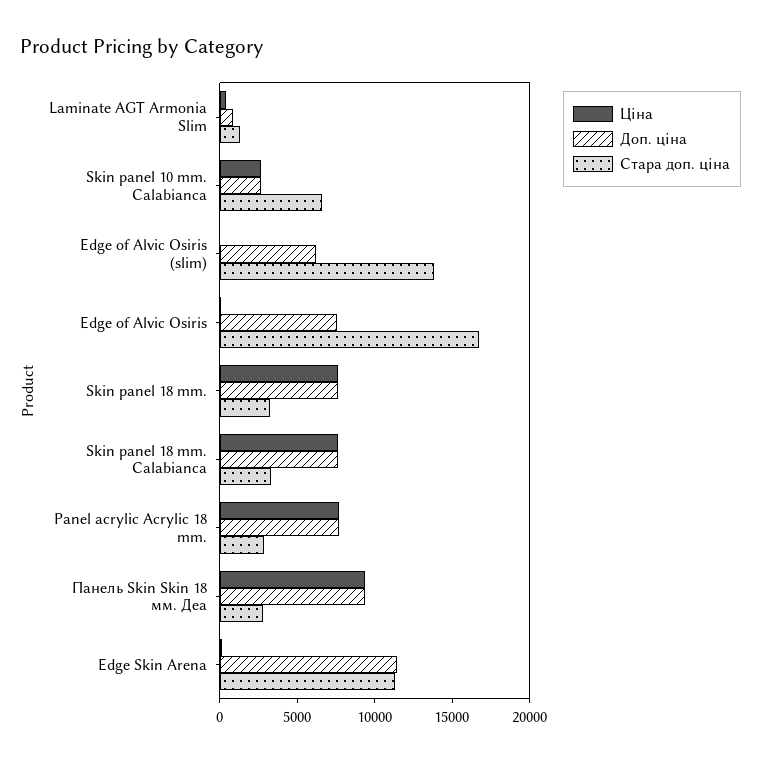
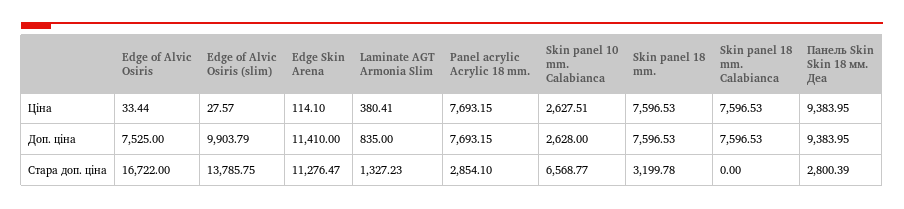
  {
    "Ціна": {
      "Laminate AGT Armonia Slim": 380.41,
      "Skin panel 10 mm. Calabianca": 2627.51,
      "Edge of Alvic Osiris (slim)": 27.57,
      "Edge of Alvic Osiris": 33.44,
      "Skin panel 18 mm.": 7596.53,
      "Skin panel 18 mm. Calabianca": 7596.53,
      "Panel acrylic Acrylic 18 mm.": 7693.15,
      "Панель Skin Skin 18 мм. Деа": 9383.95,
      "Edge Skin Arena": 114.1
    },
    "Доп. ціна": {
      "Laminate AGT Armonia Slim": 835,
      "Skin panel 10 mm. Calabianca": 2628,
-     "Edge of Alvic Osiris (slim)": 6000,
+     "Edge of Alvic Osiris (slim)": 9903.79,
      "Edge of Alvic Osiris": 7525,
      "Skin panel 18 mm.": 7596.53,
      "Skin panel 18 mm. Calabianca": 7596.53,
      "Panel acrylic Acrylic 18 mm.": 7693.15,
      "Панель Skin Skin 18 мм. Деа": 9383.95,
      "Edge Skin Arena": 11410
    },
    "Стара доп. ціна": {
      "Laminate AGT Armonia Slim": 1327.23,
      "Skin panel 10 mm. Calabianca": 6568.77,
      "Edge of Alvic Osiris (slim)": 13785.75,
      "Edge of Alvic Osiris": 16722,
      "Skin panel 18 mm.": 3199.78,
-     "Skin panel 18 mm. Calabianca": 3000,
+     "Skin panel 18 mm. Calabianca": 0,
      "Panel acrylic Acrylic 18 mm.": 2854.1,
      "Панель Skin Skin 18 мм. Деа": 2800.39,
      "Edge Skin Arena": 11276.47
    }
  }

